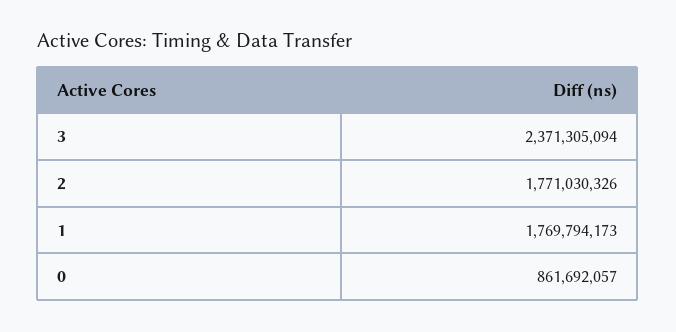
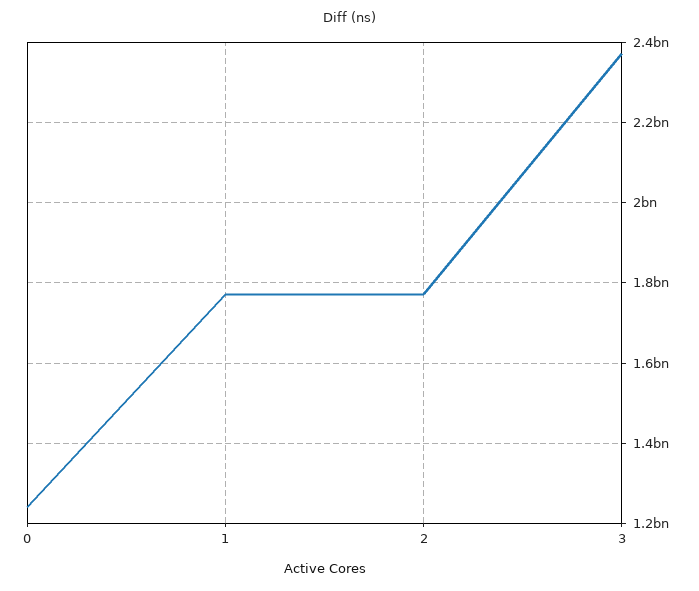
  {
    "3": 2371305094,
    "2": 1771030326,
    "1": 1769794173,
-   "0": 861692057
+   "0": 1240000000
  }

